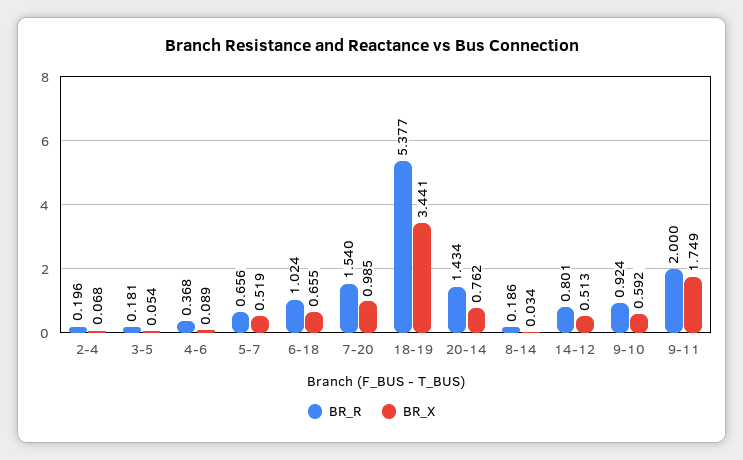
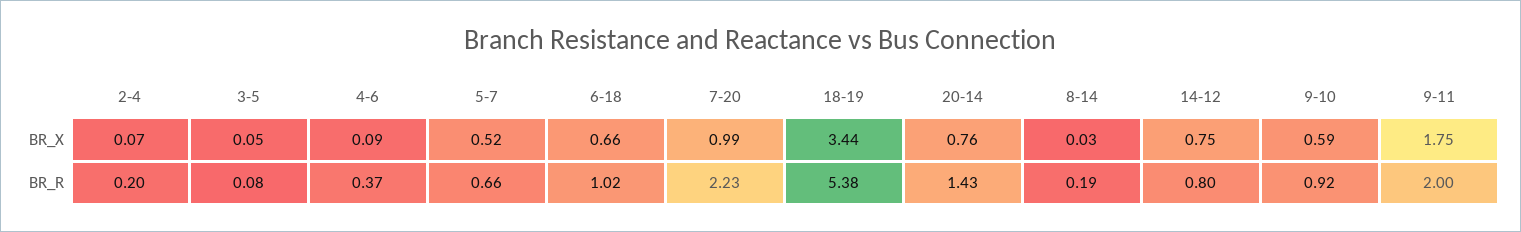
  {
    "BR_R": {
      "2-4": 0.196,
-     "3-5": 0.181,
+     "3-5": 0.08,
      "4-6": 0.368,
      "5-7": 0.656,
      "6-18": 1.024,
-     "7-20": 1.54,
+     "7-20": 2.23,
      "18-19": 5.377,
      "20-14": 1.434,
      "8-14": 0.186,
      "14-12": 0.801,
      "9-10": 0.924,
      "9-11": 2
    },
    "BR_X": {
      "2-4": 0.068,
      "3-5": 0.054,
      "4-6": 0.089,
      "5-7": 0.519,
      "6-18": 0.655,
      "7-20": 0.985,
      "18-19": 3.441,
      "20-14": 0.762,
      "8-14": 0.034,
-     "14-12": 0.513,
+     "14-12": 0.75,
      "9-10": 0.592,
      "9-11": 1.749
    }
  }

